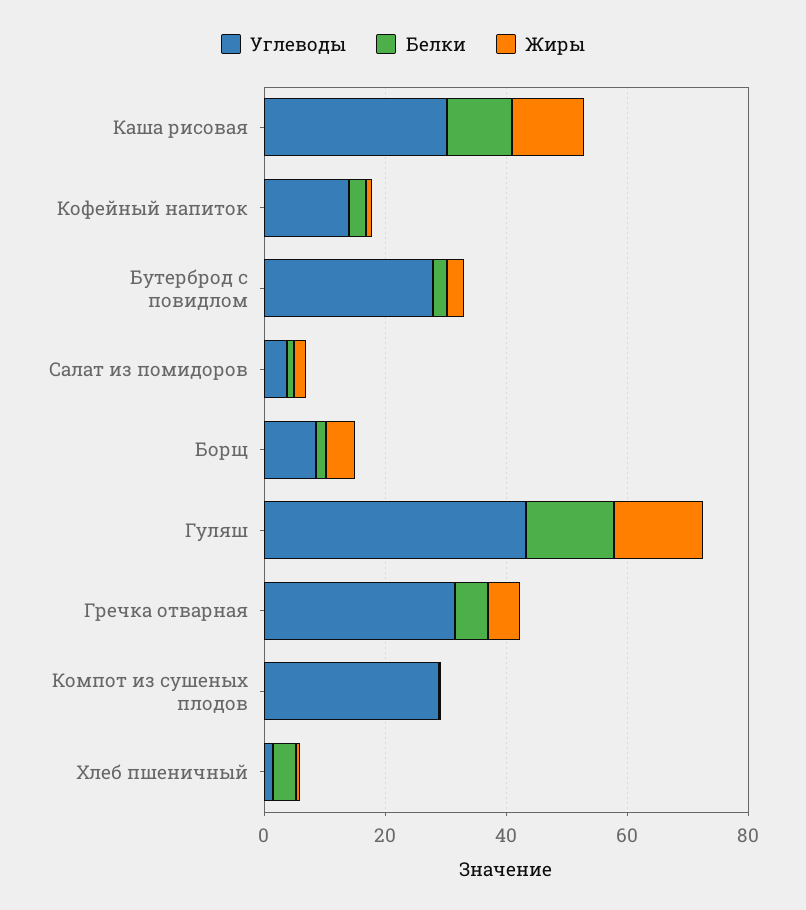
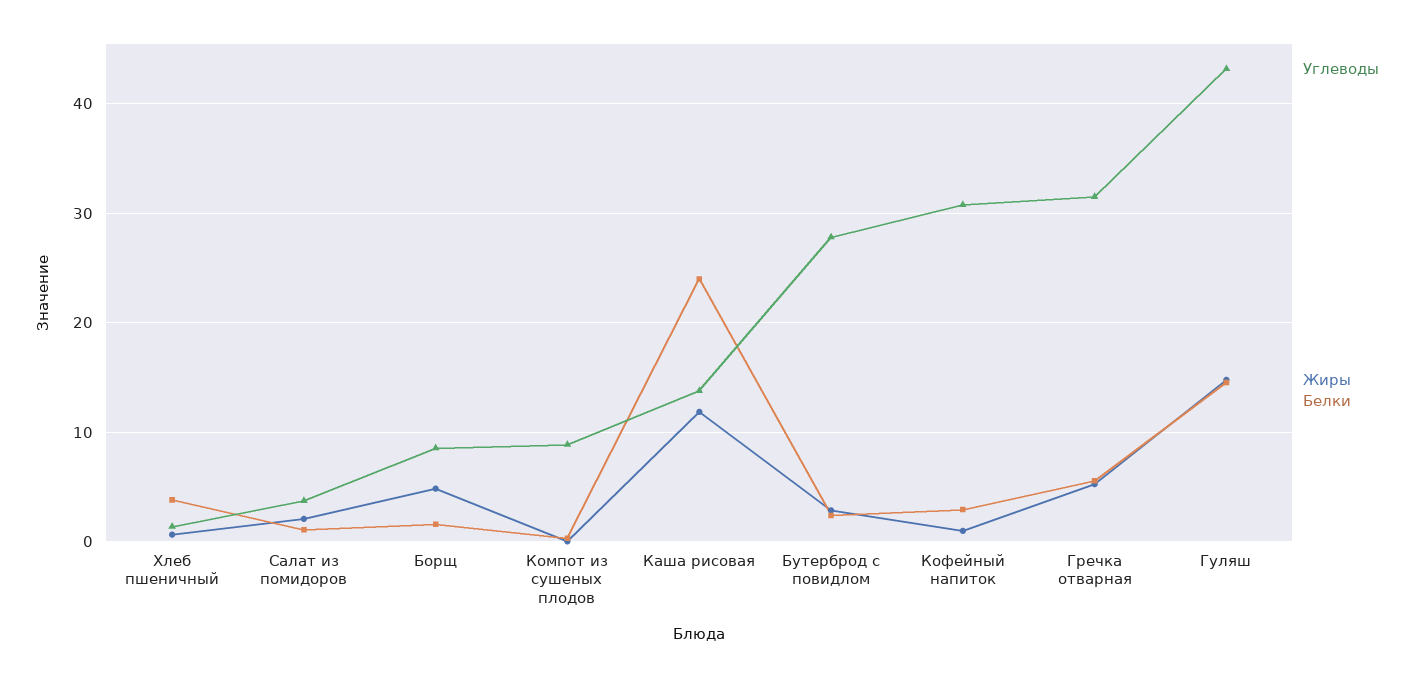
  {
    "Углеводы": {
-     "Каша рисовая": 30,
+     "Каша рисовая": 14,
-     "Кофейный напиток": 15,
+     "Кофейный напиток": 31,
      "Бутерброд с повидлом": 28,
      "Салат из помидоров": 4,
      "Борщ": 9,
      "Гуляш": 43,
      "Гречка отварная": 32,
-     "Компот из сушеных плодов": 30,
+     "Компот из сушеных плодов": 9,
      "Хлеб пшеничный": 1
    },
    "Белки": {
-     "Каша рисовая": 10,
+     "Каша рисовая": 24,
      "Кофейный напиток": 3,
      "Бутерброд с повидлом": 2,
      "Салат из помидоров": 1,
      "Борщ": 2,
      "Гуляш": 15,
      "Гречка отварная": 6,
      "Компот из сушеных плодов": 0,
      "Хлеб пшеничный": 4
    },
    "Жиры": {
      "Каша рисовая": 12,
      "Кофейный напиток": 1,
      "Бутерброд с повидлом": 3,
      "Салат из помидоров": 2,
      "Борщ": 5,
      "Гуляш": 15,
      "Гречка отварная": 5,
      "Компот из сушеных плодов": 0,
      "Хлеб пшеничный": 1
    }
  }

